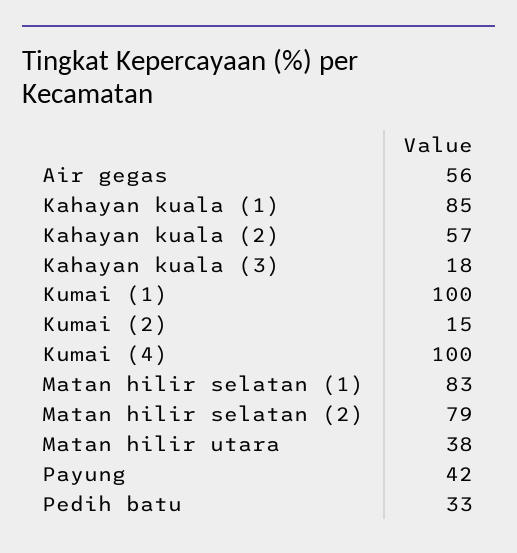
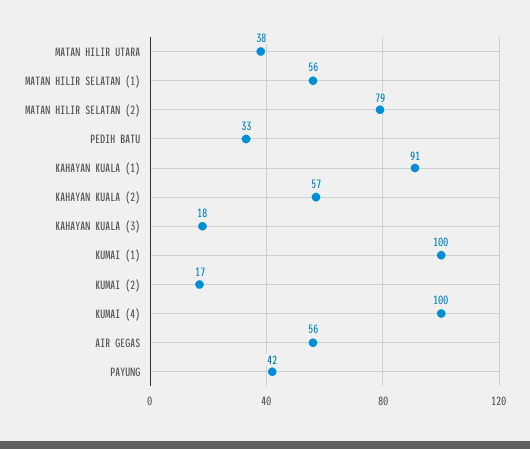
  {
    "Air gegas": 56,
-   "Kahayan kuala (1)": 85,
+   "Kahayan kuala (1)": 91,
    "Kahayan kuala (2)": 57,
    "Kahayan kuala (3)": 18,
    "Kumai (1)": 100,
-   "Kumai (2)": 15,
+   "Kumai (2)": 17,
    "Kumai (4)": 100,
-   "Matan hilir selatan (1)": 83,
+   "Matan hilir selatan (1)": 56,
    "Matan hilir selatan (2)": 79,
    "Matan hilir utara": 38,
    "Payung": 42,
    "Pedih batu": 33
  }

